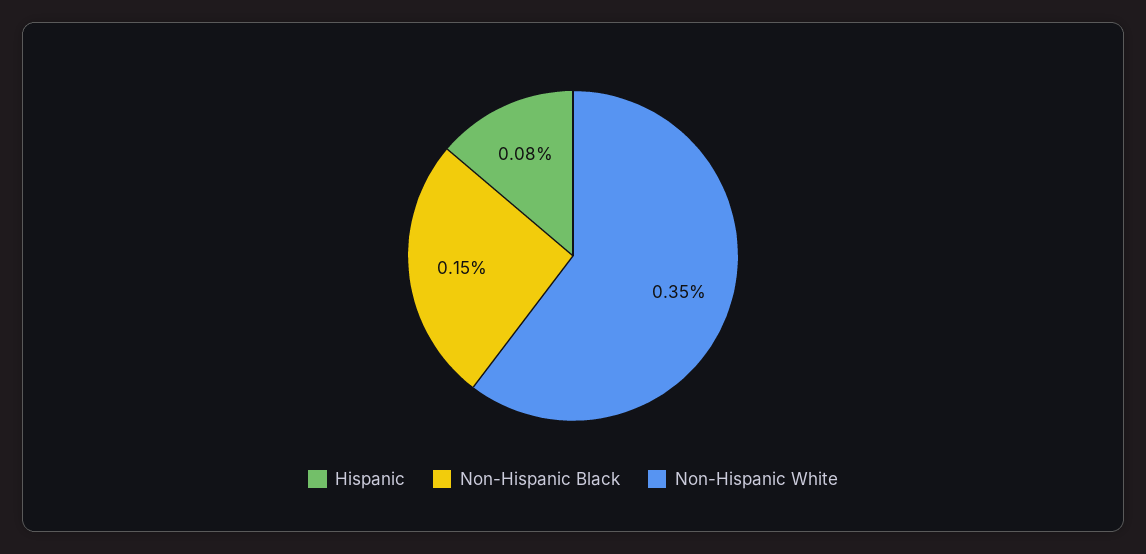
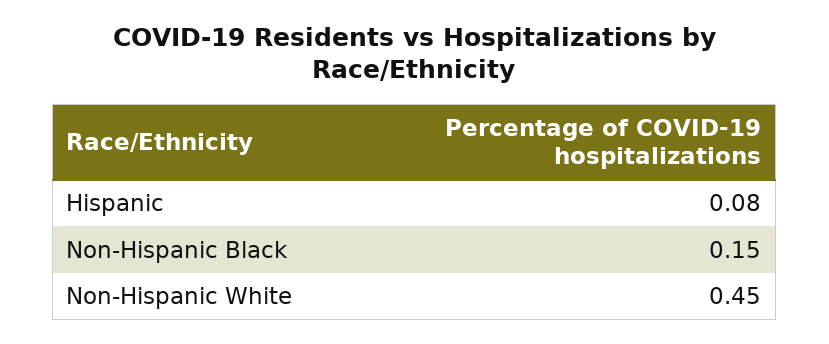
  {
    "Hispanic": 0.08,
    "Non-Hispanic Black": 0.15,
-   "Non-Hispanic White": 0.35
+   "Non-Hispanic White": 0.45
  }

